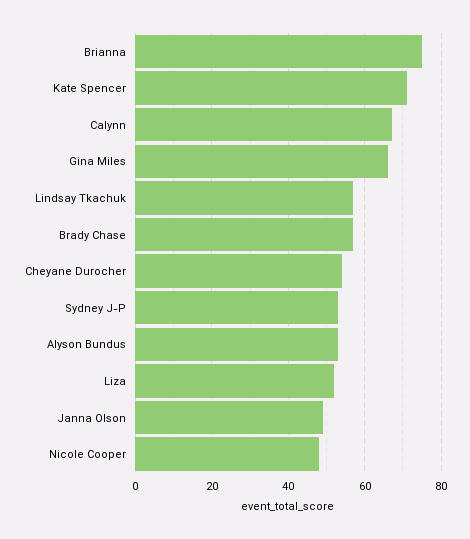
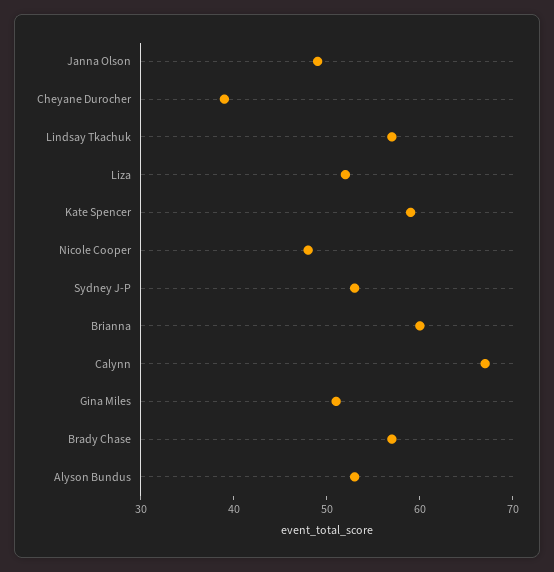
  {
-   "Brianna": 75,
+   "Brianna": 60,
-   "Kate Spencer": 70,
+   "Kate Spencer": 59,
    "Calynn": 67,
-   "Gina Miles": 65,
+   "Gina Miles": 51,
    "Lindsay Tkachuk": 57,
    "Brady Chase": 57,
-   "Cheyane Durocher": 55,
+   "Cheyane Durocher": 39,
    "Sydney J-P": 53,
    "Alyson Bundus": 53,
    "Liza": 52,
    "Janna Olson": 49,
    "Nicole Cooper": 48
  }

